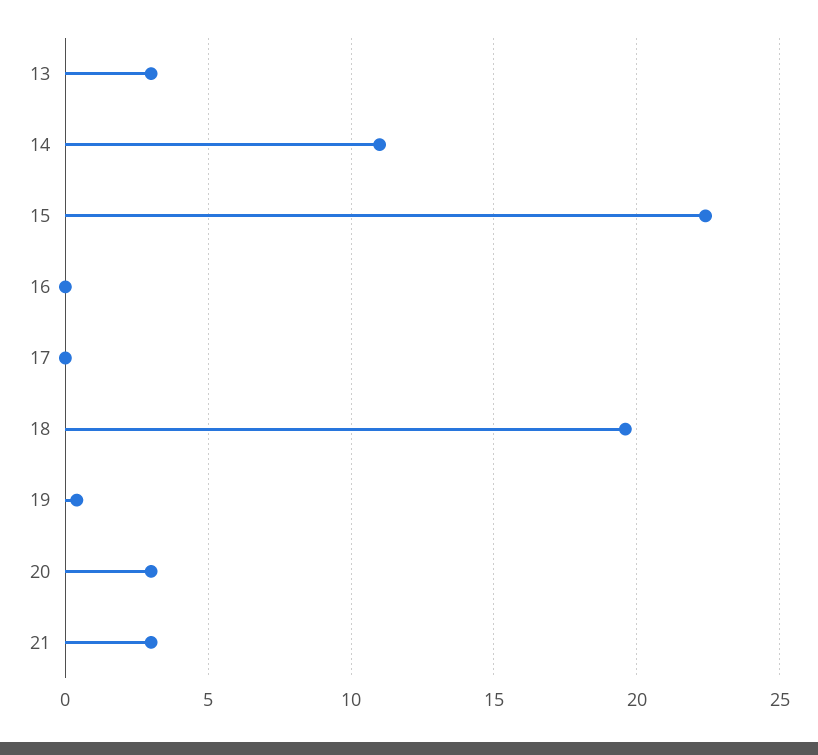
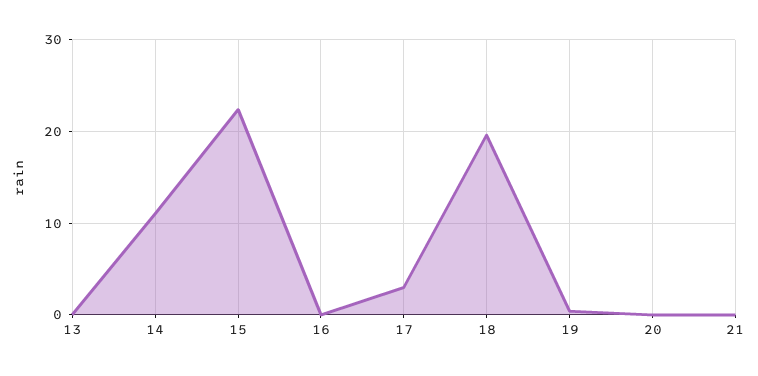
  {
-   "13": 3,
+   "13": 0,
    "14": 11,
    "15": 22.5,
    "16": 0,
-   "17": 0,
+   "17": 3,
    "18": 19.5,
    "19": 0.5,
-   "20": 3,
+   "20": 0,
-   "21": 3
+   "21": 0
  }

